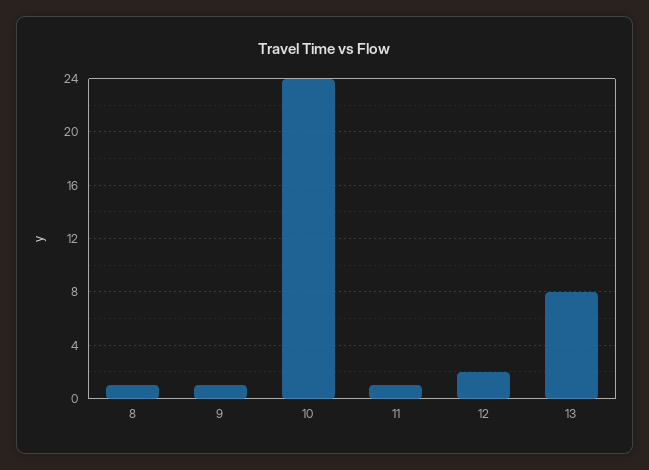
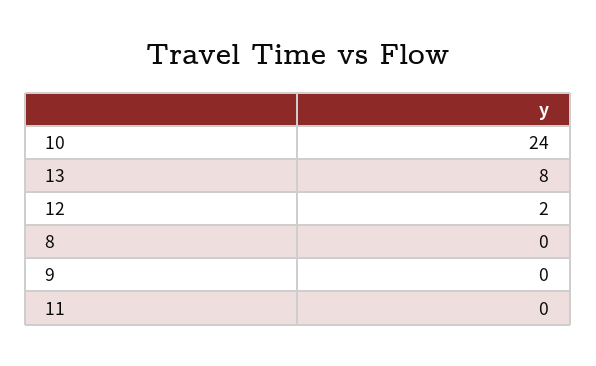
  {
-   "8": 1,
+   "8": 0,
-   "9": 1,
+   "9": 0,
    "10": 24,
-   "11": 1,
+   "11": 0,
    "12": 2,
    "13": 8
  }

